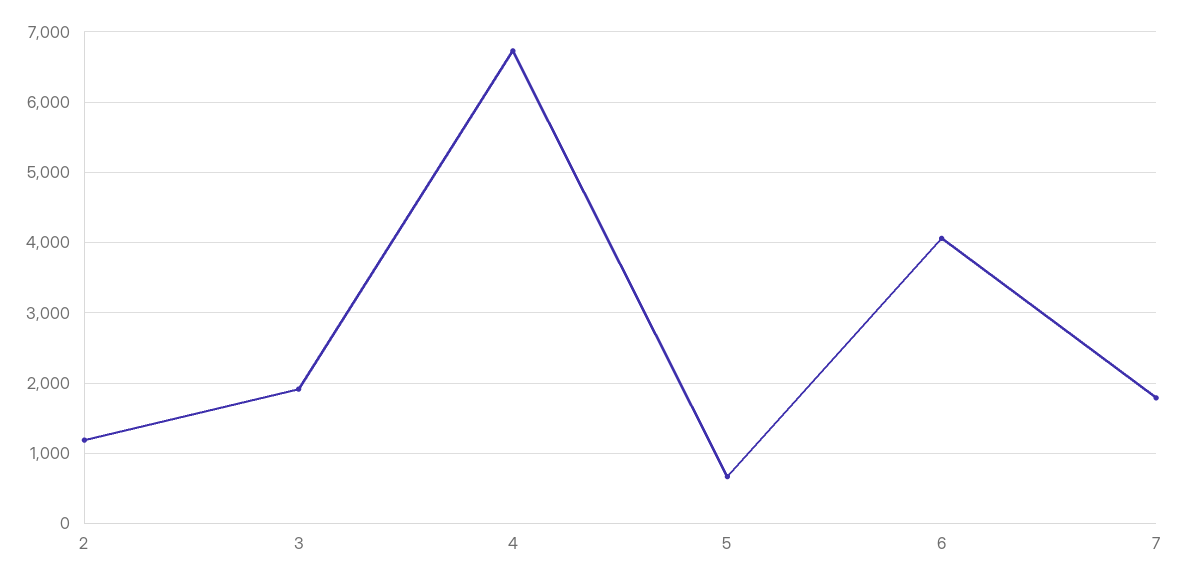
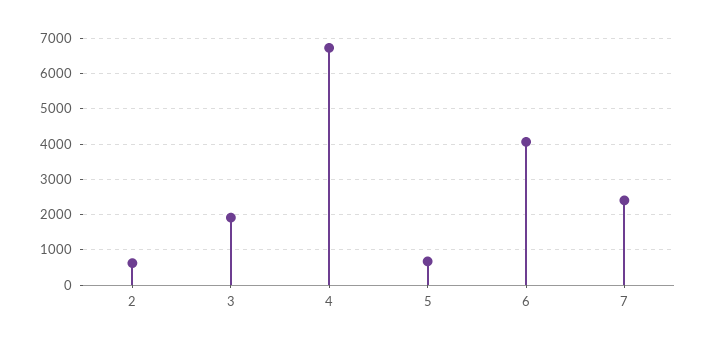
  {
-   "2": 1200,
+   "2": 600,
    "3": 1900,
    "4": 6700,
    "5": 700,
    "6": 4100,
-   "7": 1800
+   "7": 2400
  }

